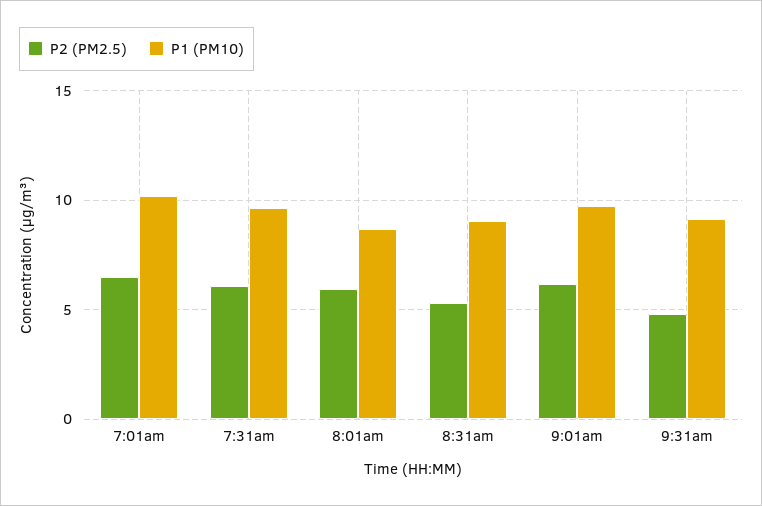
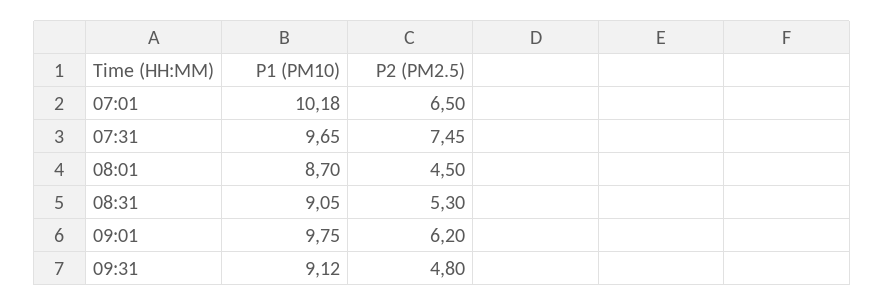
  {
    "P2 (PM2.5)": {
      "7:01am": 6.5,
-     "7:31am": 6,
+     "7:31am": 7.45,
-     "8:01am": 6,
+     "8:01am": 4.5,
      "8:31am": 5.3,
      "9:01am": 6.2,
      "9:31am": 4.8
    },
    "P1 (PM10)": {
      "7:01am": 10.18,
      "7:31am": 9.65,
      "8:01am": 8.7,
      "8:31am": 9.05,
      "9:01am": 9.75,
      "9:31am": 9.12
    }
  }

